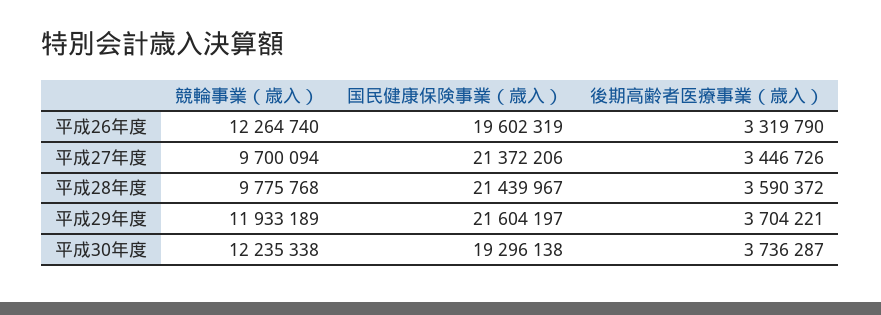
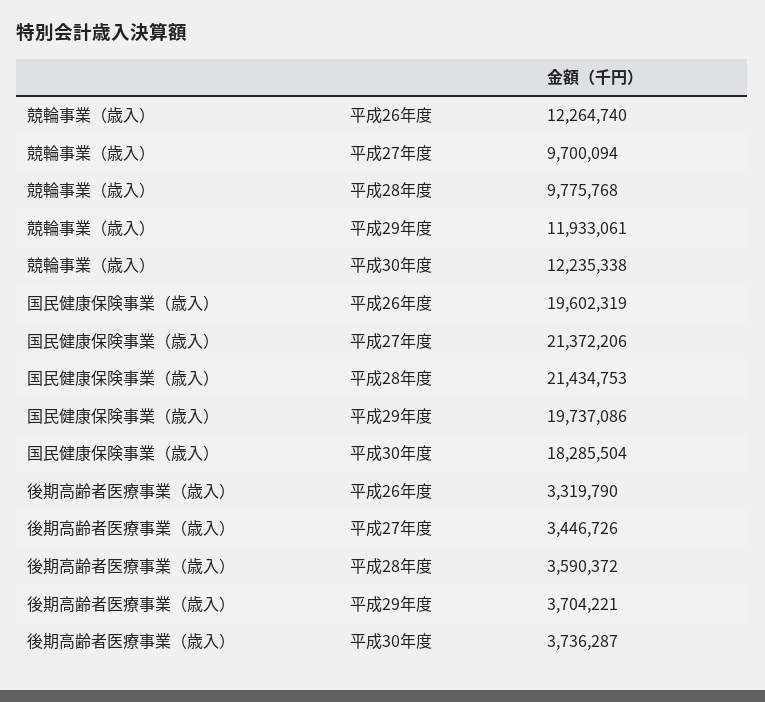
  {
    "競輪事業（歳入）": {
      "平成26年度": 12264740,
      "平成27年度": 9700094,
      "平成28年度": 9775768,
-     "平成29年度": 11933189,
+     "平成29年度": 11933061,
      "平成30年度": 12235338
    },
    "国民健康保険事業（歳入）": {
      "平成26年度": 19602319,
      "平成27年度": 21372206,
-     "平成28年度": 21439967,
+     "平成28年度": 21434753,
-     "平成29年度": 21604197,
+     "平成29年度": 19737086,
-     "平成30年度": 19296138
+     "平成30年度": 18285504
    },
    "後期高齢者医療事業（歳入）": {
      "平成26年度": 3319790,
      "平成27年度": 3446726,
      "平成28年度": 3590372,
      "平成29年度": 3704221,
      "平成30年度": 3736287
    }
  }

